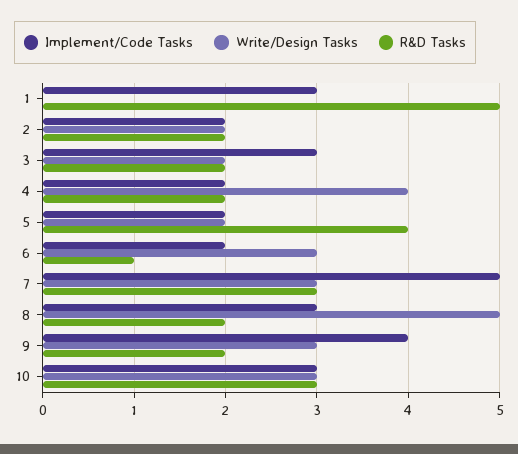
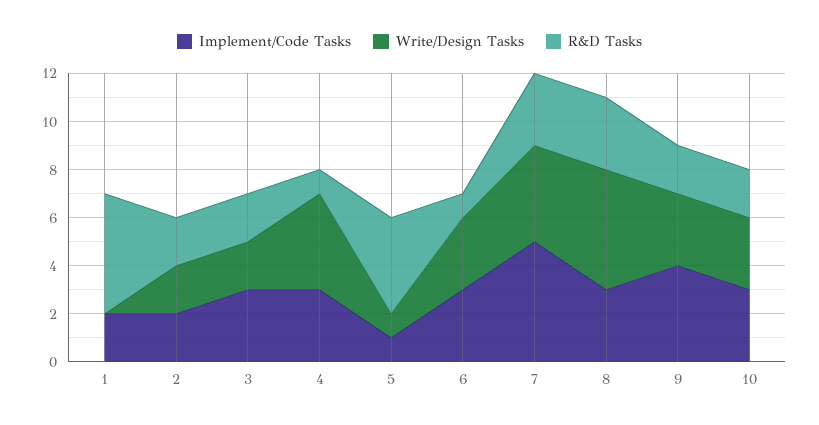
  {
    "Implement/Code Tasks": {
-     "1": 3,
+     "1": 2,
      "2": 2,
      "3": 3,
-     "4": 2,
+     "4": 3,
-     "5": 2,
+     "5": 1,
-     "6": 2,
+     "6": 3,
      "7": 5,
      "8": 3,
      "9": 4,
      "10": 3
    },
    "Write/Design Tasks": {
      "1": 0,
      "2": 2,
      "3": 2,
      "4": 4,
-     "5": 2,
+     "5": 1,
      "6": 3,
-     "7": 3,
+     "7": 4,
      "8": 5,
      "9": 3,
      "10": 3
    },
    "R&D Tasks": {
      "1": 5,
      "2": 2,
      "3": 2,
-     "4": 2,
+     "4": 1,
      "5": 4,
      "6": 1,
      "7": 3,
-     "8": 2,
+     "8": 3,
      "9": 2,
-     "10": 3
+     "10": 2
    }
  }

